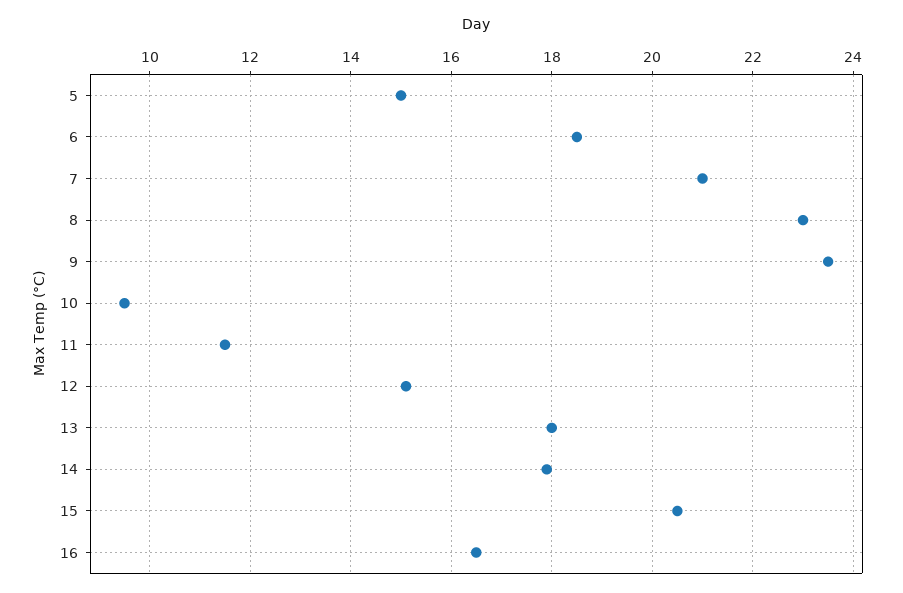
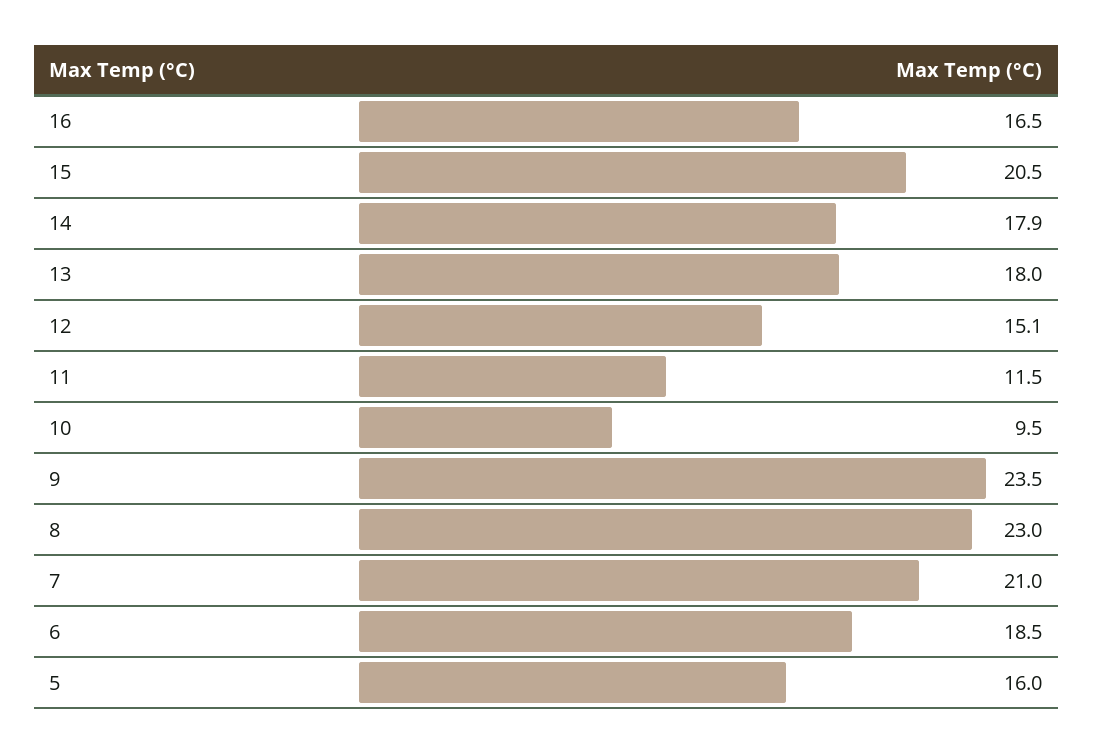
  {
-   "5": 15,
+   "5": 16,
    "6": 18.5,
    "7": 21,
    "8": 23,
    "9": 23.5,
    "10": 9.5,
    "11": 11.5,
    "12": 15.1,
    "13": 18,
    "14": 17.9,
    "15": 20.5,
    "16": 16.5
  }

